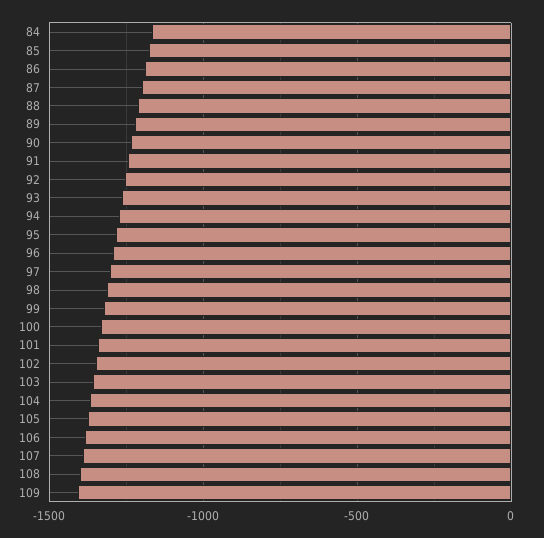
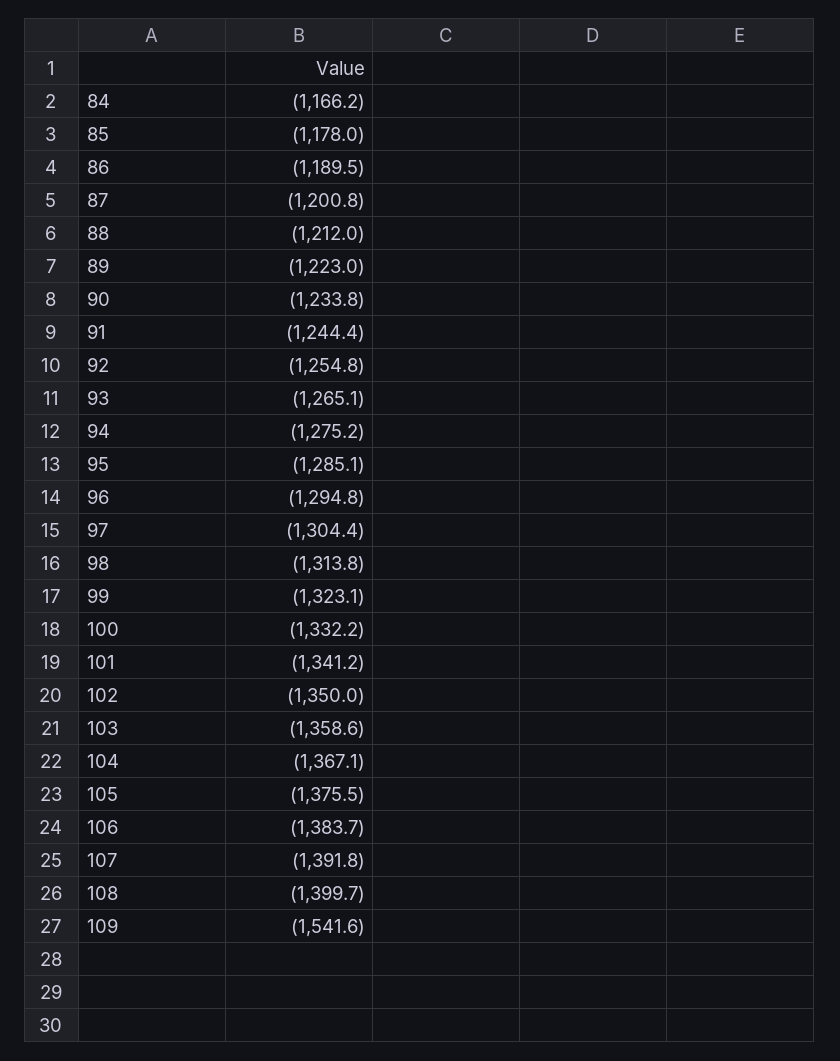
  {
    "84": -1166.2,
    "85": -1178,
    "86": -1189.5,
    "87": -1200.8,
    "88": -1212,
    "89": -1223,
    "90": -1233.8,
    "91": -1244.4,
    "92": -1254.8,
    "93": -1265.1,
    "94": -1275.2,
    "95": -1285.1,
    "96": -1294.8,
    "97": -1304.4,
    "98": -1313.8,
    "99": -1323.1,
    "100": -1332.2,
    "101": -1341.2,
    "102": -1350,
    "103": -1358.6,
    "104": -1367.1,
    "105": -1375.5,
    "106": -1383.7,
    "107": -1391.8,
    "108": -1399.7,
-   "109": -1400
+   "109": -1541.6
  }

